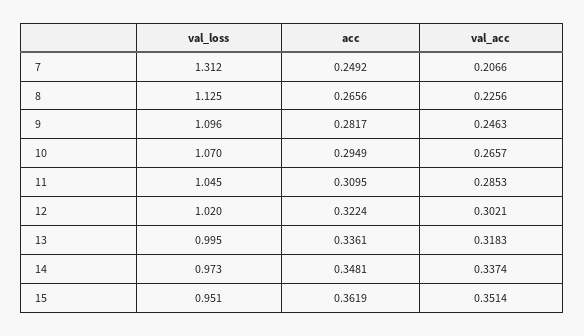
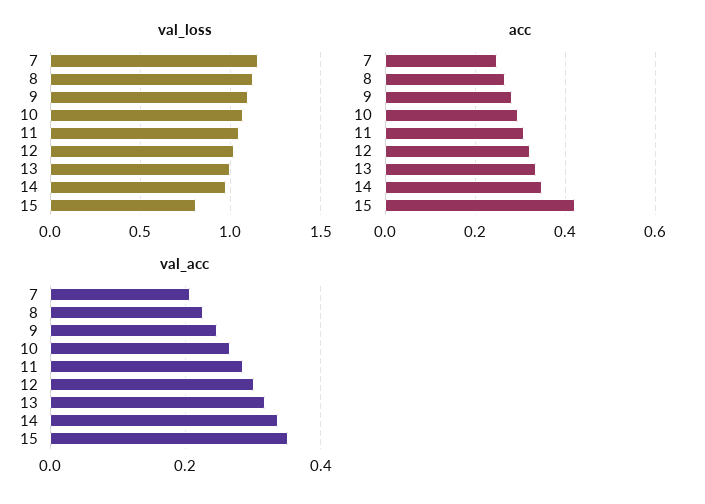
  {
    "val_loss": {
-     "7": 1.312,
+     "7": 1.15,
      "8": 1.125,
      "9": 1.096,
      "10": 1.07,
      "11": 1.045,
      "12": 1.02,
      "13": 0.995,
      "14": 0.973,
-     "15": 0.951
+     "15": 0.8
    },
    "acc": {
      "7": 0.2492,
      "8": 0.2656,
      "9": 0.2817,
      "10": 0.2949,
      "11": 0.3095,
      "12": 0.3224,
      "13": 0.3361,
      "14": 0.3481,
-     "15": 0.3619
+     "15": 0.42
    },
    "val_acc": {
      "7": 0.2066,
      "8": 0.2256,
      "9": 0.2463,
      "10": 0.2657,
      "11": 0.2853,
      "12": 0.3021,
      "13": 0.3183,
      "14": 0.3374,
      "15": 0.3514
    }
  }

